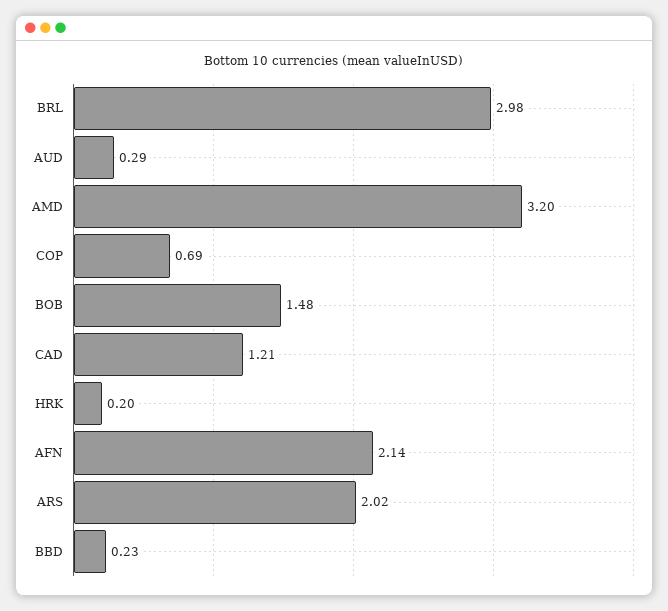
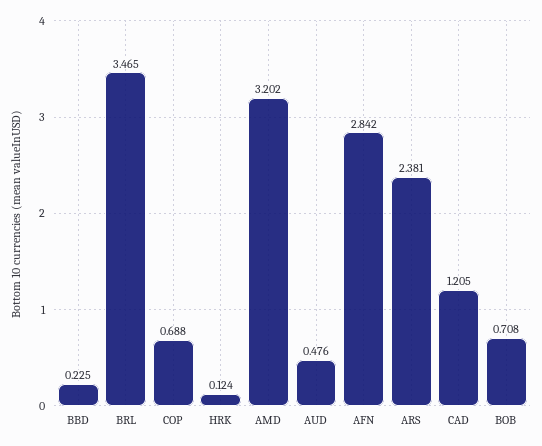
  {
-   "BRL": 2.98,
+   "BRL": 3.465,
-   "AUD": 0.29,
+   "AUD": 0.476,
    "AMD": 3.202,
    "COP": 0.688,
-   "BOB": 1.48,
+   "BOB": 0.708,
    "CAD": 1.205,
-   "HRK": 0.2,
+   "HRK": 0.124,
-   "AFN": 2.14,
+   "AFN": 2.842,
-   "ARS": 2.02,
+   "ARS": 2.381,
    "BBD": 0.225
  }

